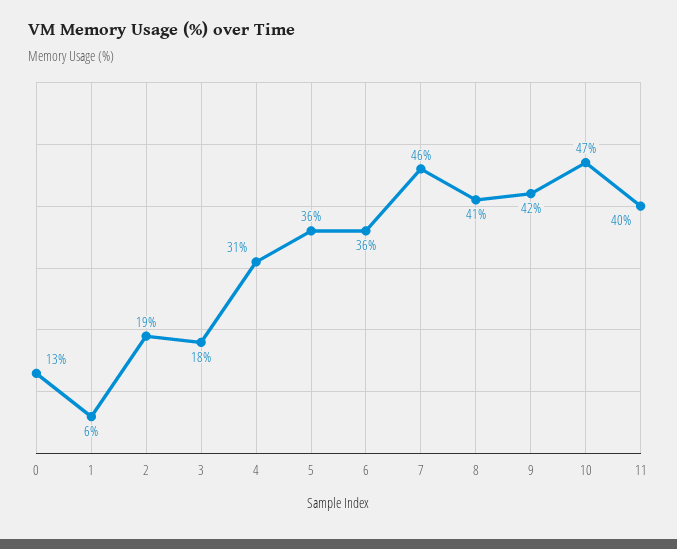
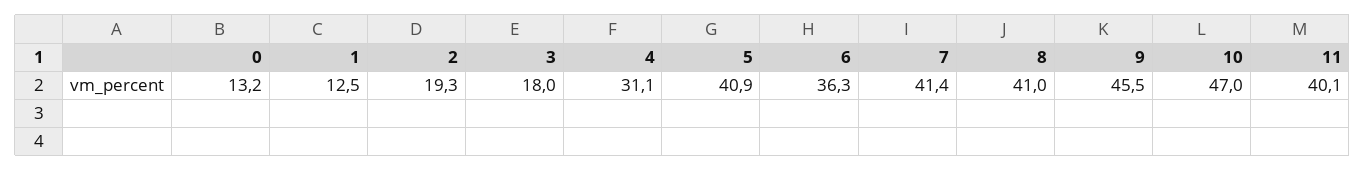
  {
    "0": 13.2,
-   "1": 6,
+   "1": 12.5,
    "2": 19.3,
    "3": 18,
    "4": 31.1,
-   "5": 36,
+   "5": 40.9,
    "6": 36.3,
-   "7": 46,
+   "7": 41.4,
    "8": 41,
-   "9": 42,
+   "9": 45.5,
    "10": 47,
    "11": 40.1
  }

